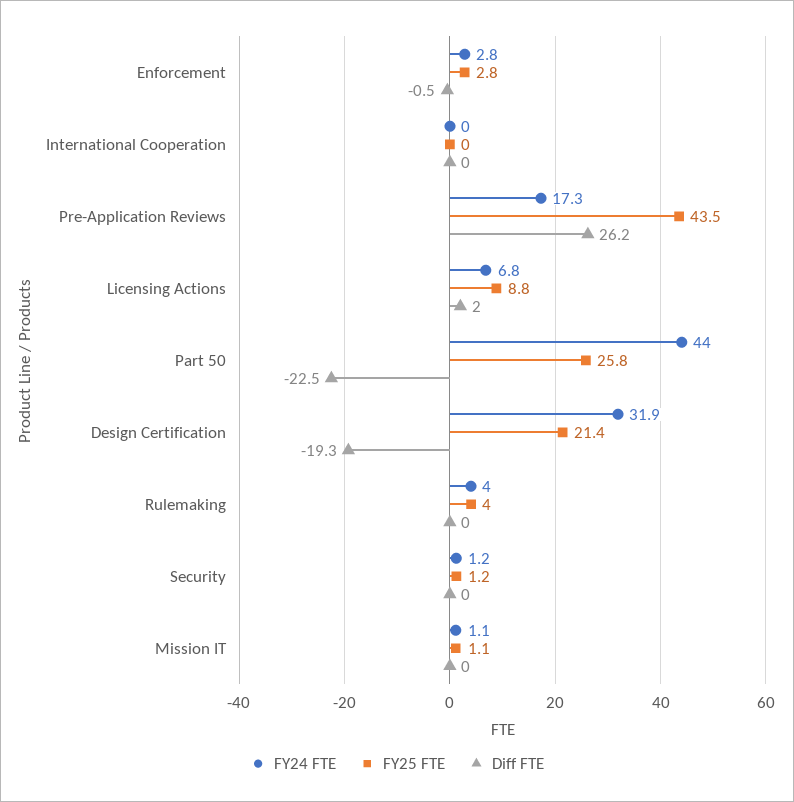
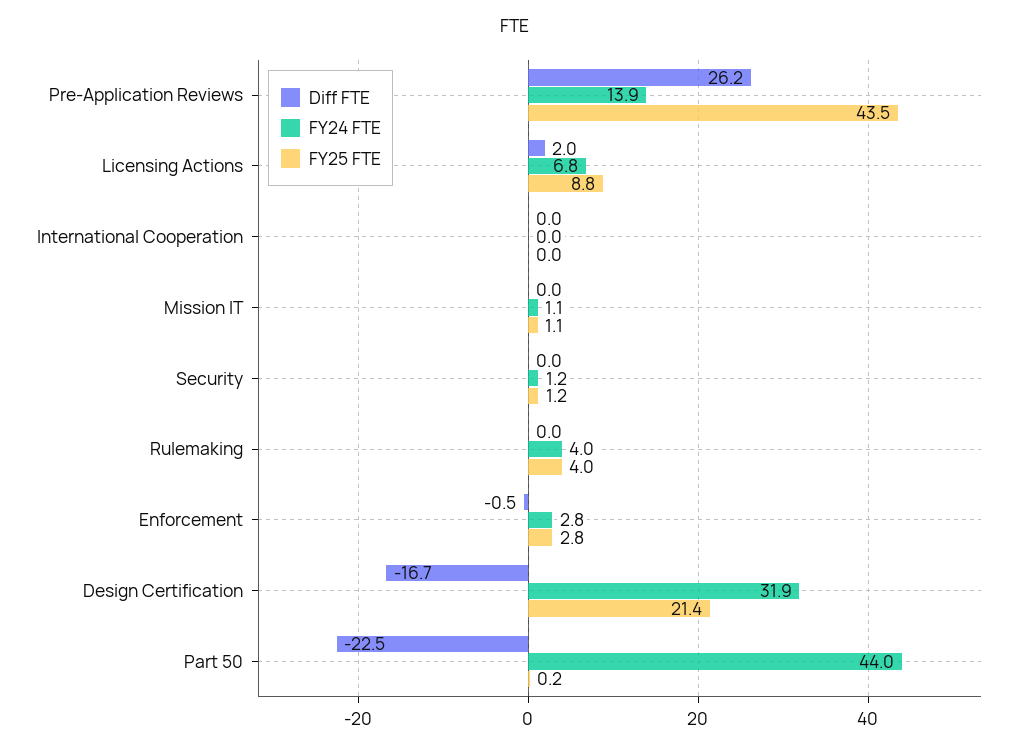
  {
    "FY24 FTE": {
      "Enforcement": 2.8,
      "International Cooperation": 0,
-     "Pre-Application Reviews": 17.3,
+     "Pre-Application Reviews": 13.9,
      "Licensing Actions": 6.8,
      "Part 50": 44,
      "Design Certification": 31.9,
      "Rulemaking": 4,
      "Security": 1.2,
      "Mission IT": 1.1
    },
    "FY25 FTE": {
      "Enforcement": 2.8,
      "International Cooperation": 0,
      "Pre-Application Reviews": 43.5,
      "Licensing Actions": 8.8,
-     "Part 50": 25.8,
+     "Part 50": 0.2,
      "Design Certification": 21.4,
      "Rulemaking": 4,
      "Security": 1.2,
      "Mission IT": 1.1
    },
    "Diff FTE": {
      "Enforcement": -0.5,
      "International Cooperation": 0,
      "Pre-Application Reviews": 26.2,
      "Licensing Actions": 2,
      "Part 50": -22.5,
-     "Design Certification": -19.3,
+     "Design Certification": -16.7,
      "Rulemaking": 0,
      "Security": 0,
      "Mission IT": 0
    }
  }

